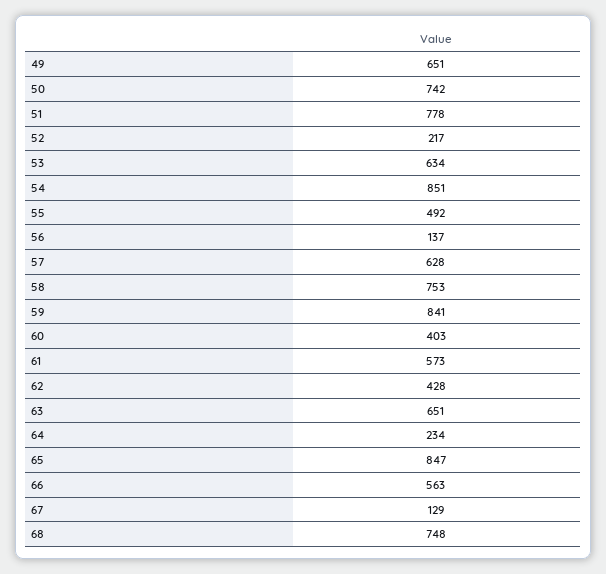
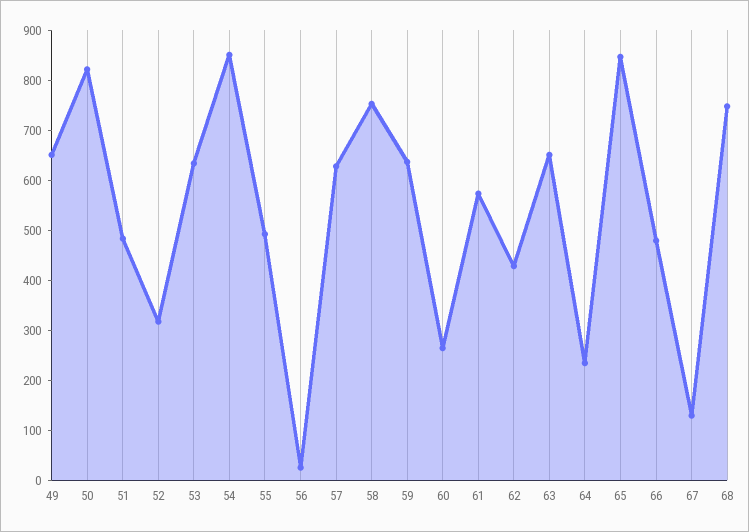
  {
    "49": 651,
-   "50": 742,
+   "50": 820,
-   "51": 778,
+   "51": 480,
-   "52": 217,
+   "52": 320,
    "53": 634,
    "54": 851,
    "55": 492,
-   "56": 137,
+   "56": 20,
    "57": 628,
    "58": 753,
-   "59": 841,
+   "59": 640,
-   "60": 403,
+   "60": 260,
    "61": 573,
    "62": 428,
    "63": 651,
    "64": 234,
    "65": 847,
-   "66": 563,
+   "66": 480,
    "67": 129,
    "68": 748
  }

